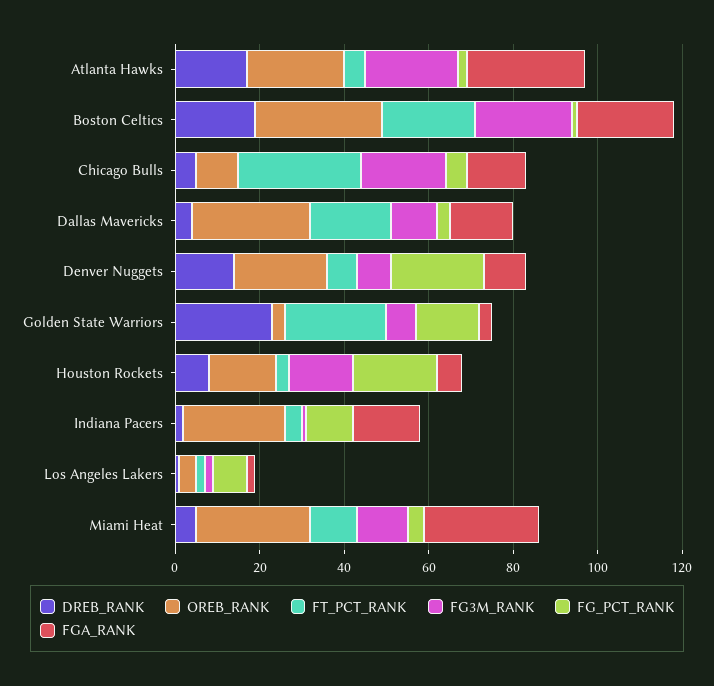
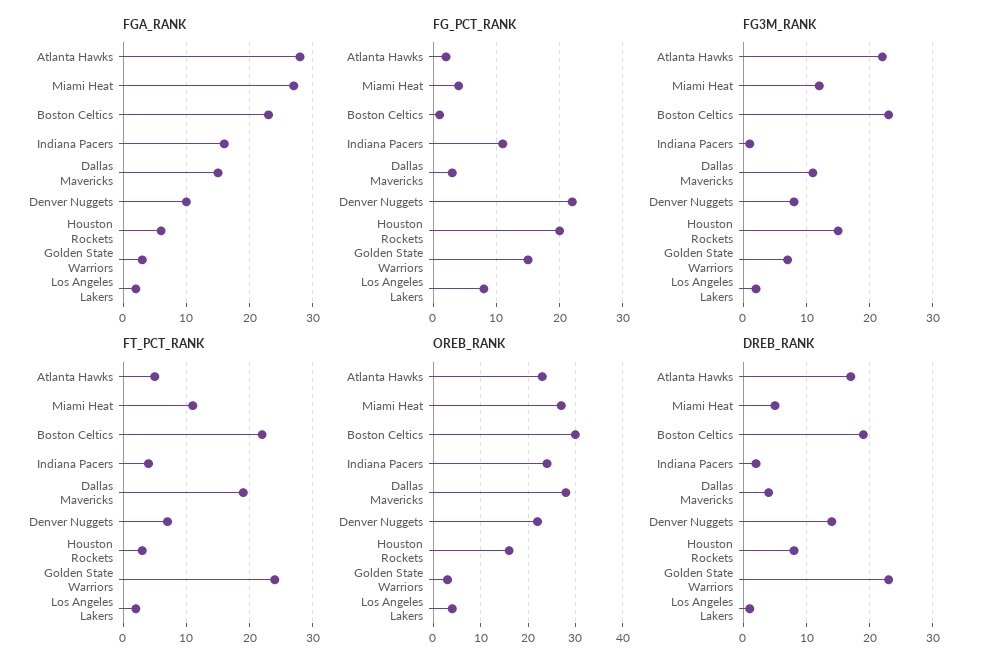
  {
    "DREB_RANK": {
      "Atlanta Hawks": 17,
      "Boston Celtics": 19,
-     "Chicago Bulls": 5,
      "Dallas Mavericks": 4,
      "Denver Nuggets": 14,
      "Golden State Warriors": 23,
      "Houston Rockets": 8,
      "Indiana Pacers": 2,
      "Los Angeles Lakers": 1,
      "Miami Heat": 5
    },
    "OREB_RANK": {
      "Atlanta Hawks": 25,
      "Boston Celtics": 30,
-     "Chicago Bulls": 10,
      "Dallas Mavericks": 30,
      "Denver Nuggets": 20,
      "Golden State Warriors": 5,
      "Houston Rockets": 15,
      "Indiana Pacers": 25,
      "Los Angeles Lakers": 5,
      "Miami Heat": 25
    },
    "FT_PCT_RANK": {
      "Atlanta Hawks": 5,
      "Boston Celtics": 22,
-     "Chicago Bulls": 30,
      "Dallas Mavericks": 19,
      "Denver Nuggets": 7,
      "Golden State Warriors": 24,
      "Houston Rockets": 3,
      "Indiana Pacers": 4,
      "Los Angeles Lakers": 2,
      "Miami Heat": 11
    },
    "FG3M_RANK": {
      "Atlanta Hawks": 22,
      "Boston Celtics": 23,
-     "Chicago Bulls": 20,
      "Dallas Mavericks": 11,
      "Denver Nuggets": 8,
      "Golden State Warriors": 7,
      "Houston Rockets": 15,
      "Indiana Pacers": 1,
      "Los Angeles Lakers": 2,
      "Miami Heat": 12
    },
    "FG_PCT_RANK": {
      "Atlanta Hawks": 2,
      "Boston Celtics": 1,
-     "Chicago Bulls": 5,
      "Dallas Mavericks": 3,
      "Denver Nuggets": 22,
      "Golden State Warriors": 15,
      "Houston Rockets": 20,
      "Indiana Pacers": 11,
      "Los Angeles Lakers": 8,
      "Miami Heat": 4
    },
    "FGA_RANK": {
      "Atlanta Hawks": 28,
      "Boston Celtics": 23,
-     "Chicago Bulls": 15,
      "Dallas Mavericks": 15,
      "Denver Nuggets": 10,
      "Golden State Warriors": 3,
      "Houston Rockets": 6,
      "Indiana Pacers": 16,
      "Los Angeles Lakers": 2,
      "Miami Heat": 27
    }
  }

